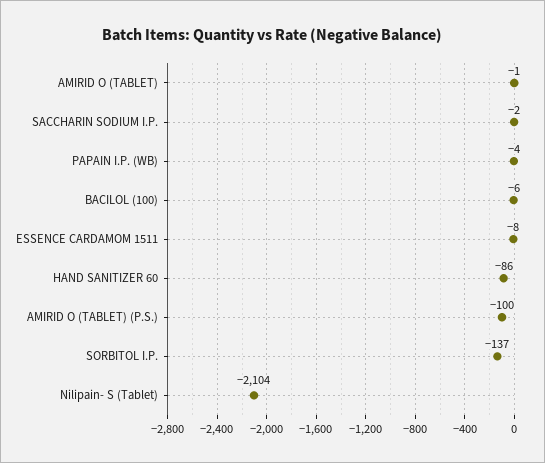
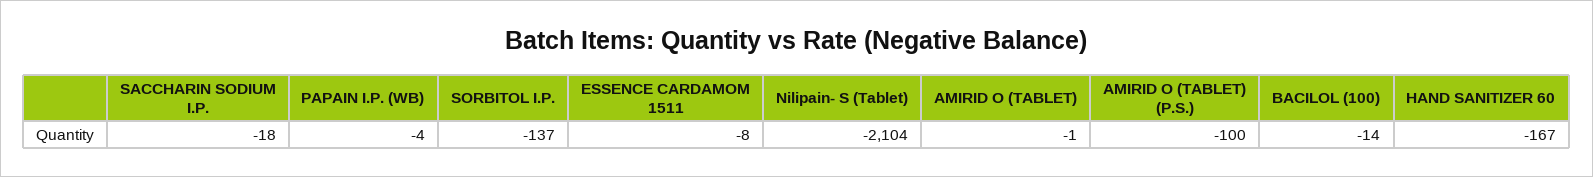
  {
    "AMIRID O (TABLET)": -1,
-   "SACCHARIN SODIUM I.P.": -2,
+   "SACCHARIN SODIUM I.P.": -18,
    "PAPAIN I.P. (WB)": -4,
-   "BACILOL (100)": -6,
+   "BACILOL (100)": -14,
    "ESSENCE CARDAMOM 1511": -8,
-   "HAND SANITIZER 60": -86,
+   "HAND SANITIZER 60": -167,
    "AMIRID O (TABLET) (P.S.)": -100,
    "SORBITOL I.P.": -137,
    "Nilipain- S (Tablet)": -2104
  }

